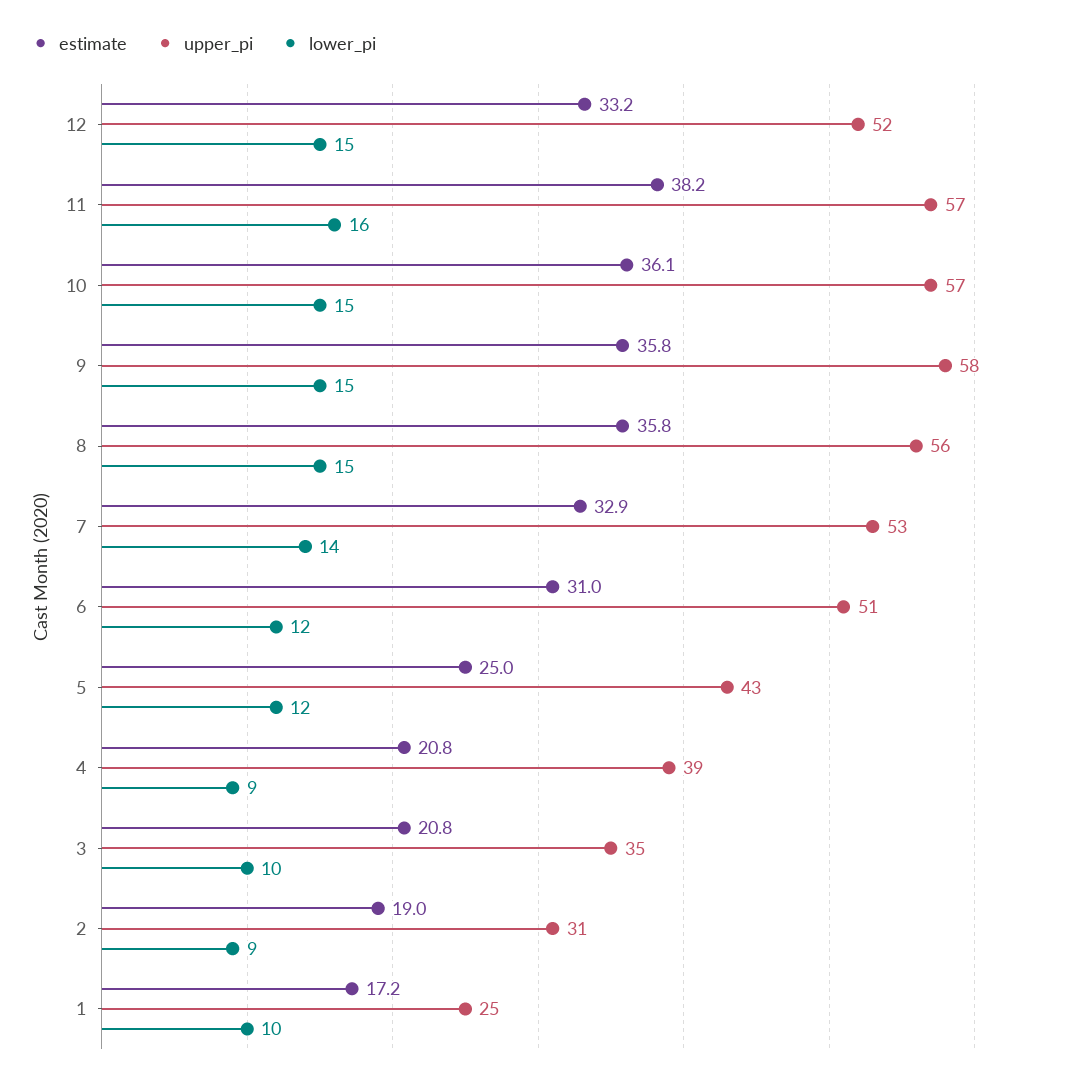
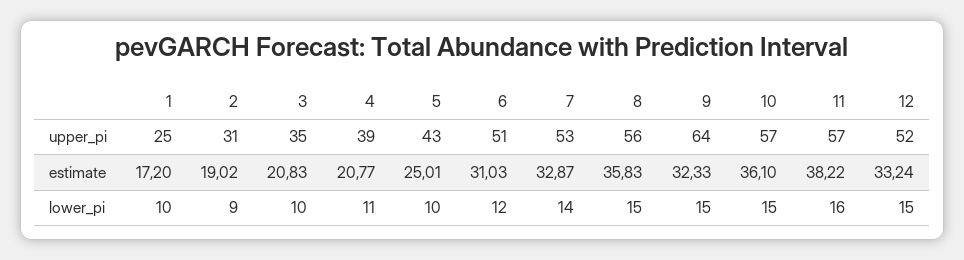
  {
    "estimate": {
      "12": 33.24,
      "11": 38.22,
      "10": 36.1,
-     "9": 35.8,
+     "9": 32.33,
      "8": 35.83,
      "7": 32.87,
      "6": 31.03,
      "5": 25.01,
      "4": 20.77,
      "3": 20.83,
      "2": 19.02,
      "1": 17.2
    },
    "upper_pi": {
      "12": 52,
      "11": 57,
      "10": 57,
-     "9": 58,
+     "9": 64,
      "8": 56,
      "7": 53,
      "6": 51,
      "5": 43,
      "4": 39,
      "3": 35,
      "2": 31,
      "1": 25
    },
    "lower_pi": {
      "12": 15,
      "11": 16,
      "10": 15,
      "9": 15,
      "8": 15,
      "7": 14,
      "6": 12,
-     "5": 12,
+     "5": 10,
-     "4": 9,
+     "4": 11,
      "3": 10,
      "2": 9,
      "1": 10
    }
  }

